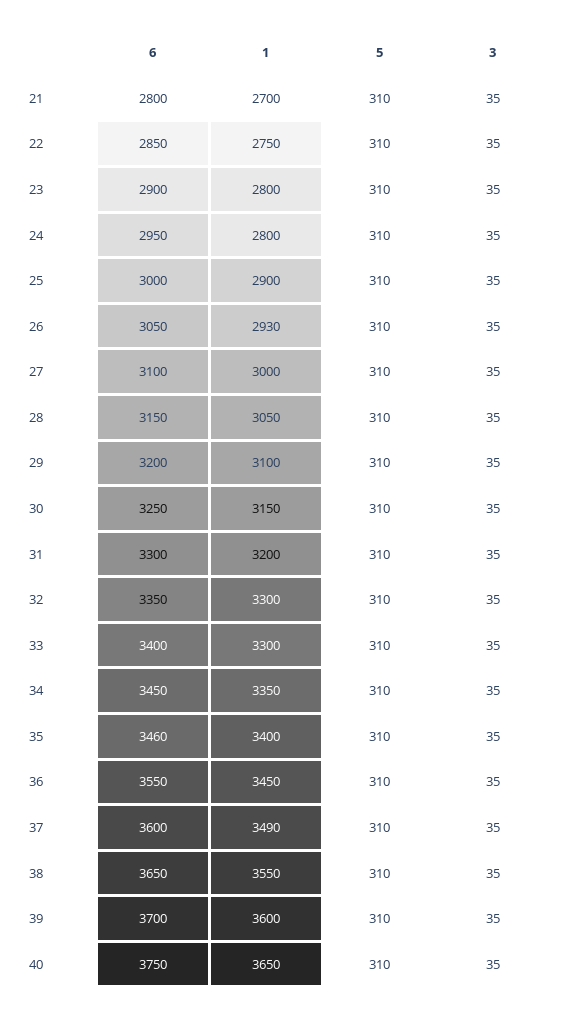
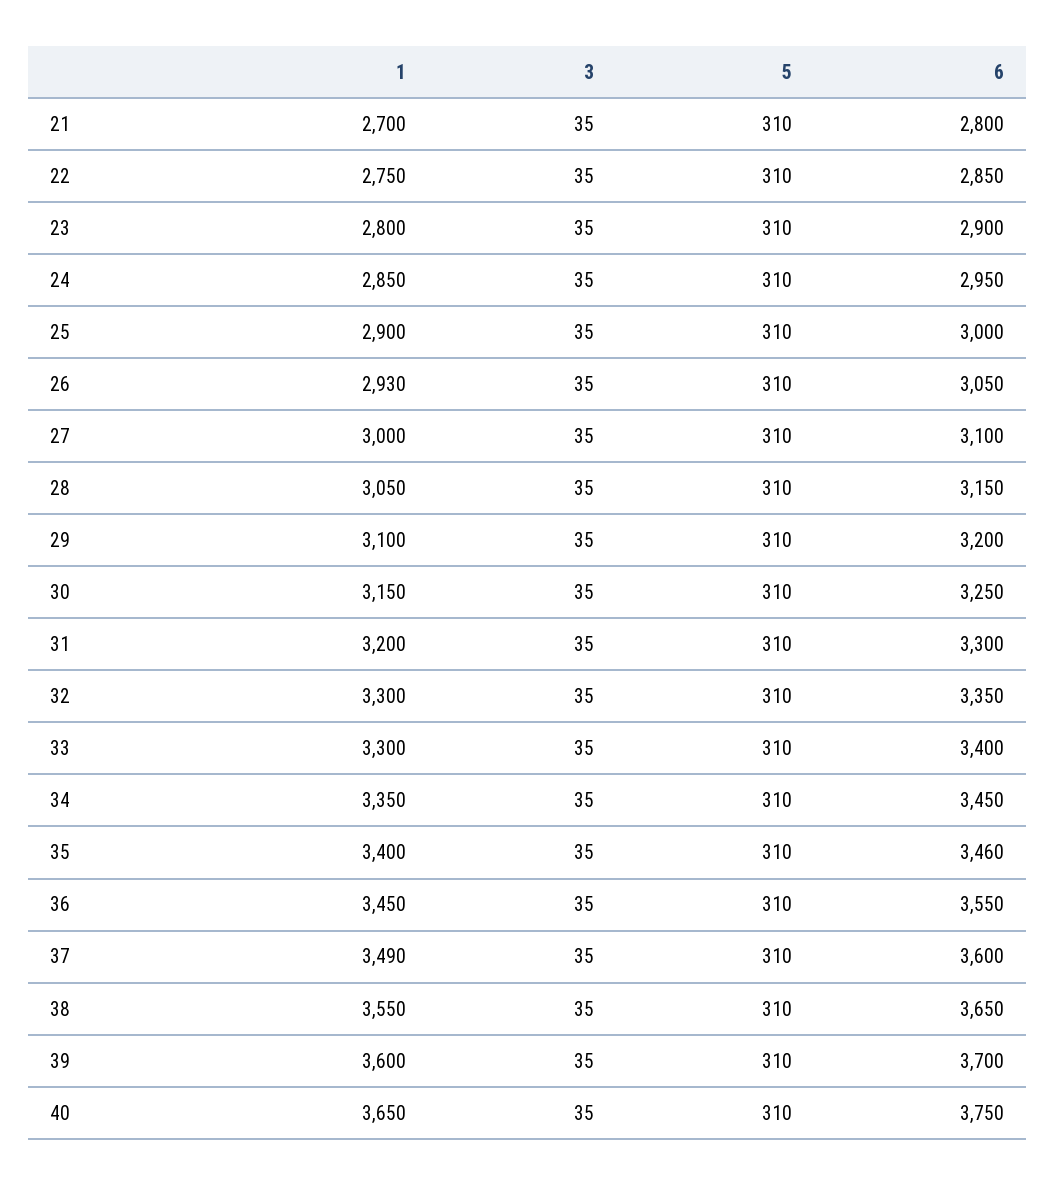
  {
    "6": {
      "21": 2800,
      "22": 2850,
      "23": 2900,
      "24": 2950,
      "25": 3000,
      "26": 3050,
      "27": 3100,
      "28": 3150,
      "29": 3200,
      "30": 3250,
      "31": 3300,
      "32": 3350,
      "33": 3400,
      "34": 3450,
      "35": 3460,
      "36": 3550,
      "37": 3600,
      "38": 3650,
      "39": 3700,
      "40": 3750
    },
    "1": {
      "21": 2700,
      "22": 2750,
      "23": 2800,
-     "24": 2800,
+     "24": 2850,
      "25": 2900,
      "26": 2930,
      "27": 3000,
      "28": 3050,
      "29": 3100,
      "30": 3150,
      "31": 3200,
      "32": 3300,
      "33": 3300,
      "34": 3350,
      "35": 3400,
      "36": 3450,
      "37": 3490,
      "38": 3550,
      "39": 3600,
      "40": 3650
    },
    "5": {
      "21": 310,
      "22": 310,
      "23": 310,
      "24": 310,
      "25": 310,
      "26": 310,
      "27": 310,
      "28": 310,
      "29": 310,
      "30": 310,
      "31": 310,
      "32": 310,
      "33": 310,
      "34": 310,
      "35": 310,
      "36": 310,
      "37": 310,
      "38": 310,
      "39": 310,
      "40": 310
    },
    "3": {
      "21": 35,
      "22": 35,
      "23": 35,
      "24": 35,
      "25": 35,
      "26": 35,
      "27": 35,
      "28": 35,
      "29": 35,
      "30": 35,
      "31": 35,
      "32": 35,
      "33": 35,
      "34": 35,
      "35": 35,
      "36": 35,
      "37": 35,
      "38": 35,
      "39": 35,
      "40": 35
    }
  }

